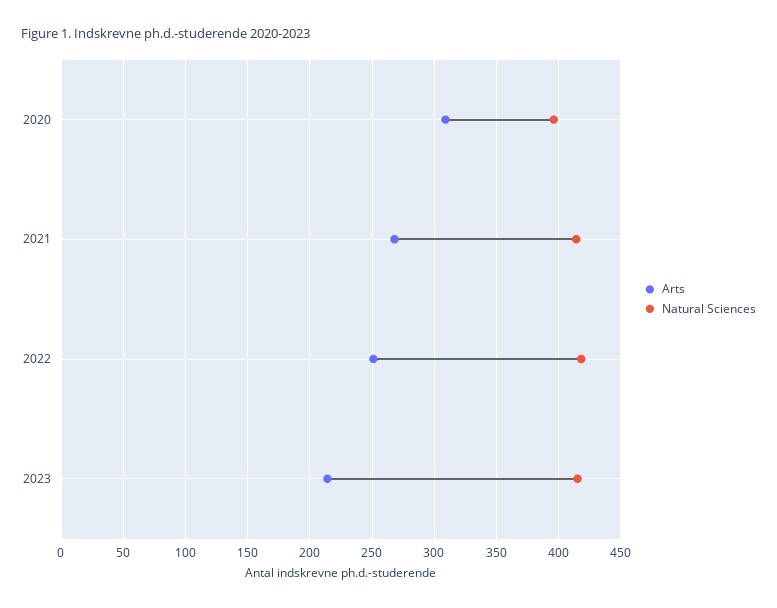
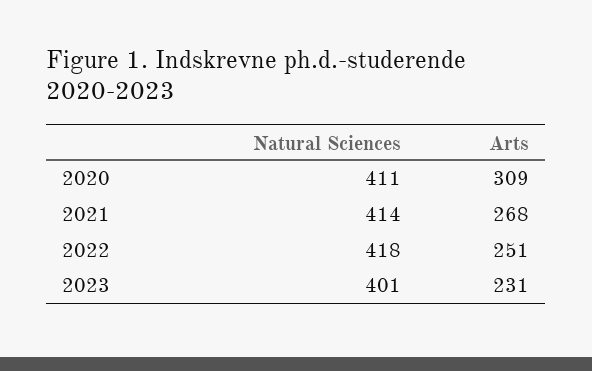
  {
    "Arts": {
      "2020": 309,
      "2021": 268,
      "2022": 251,
-     "2023": 215
+     "2023": 231
    },
    "Natural Sciences": {
-     "2020": 395,
+     "2020": 411,
      "2021": 414,
      "2022": 418,
-     "2023": 415
+     "2023": 401
    }
  }

